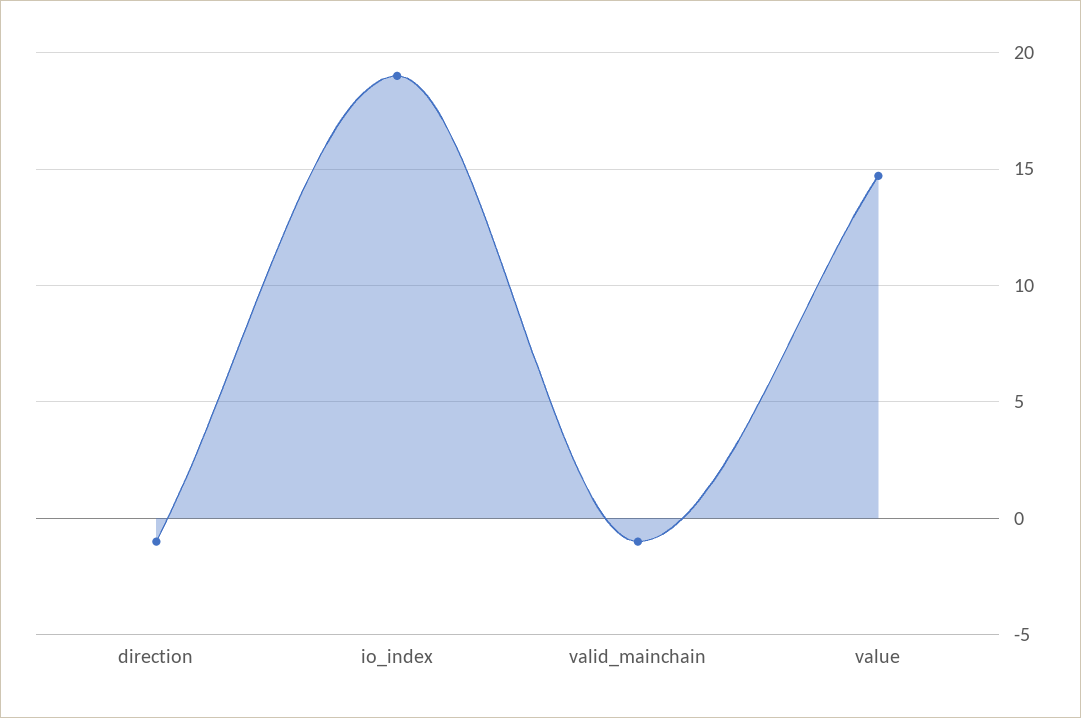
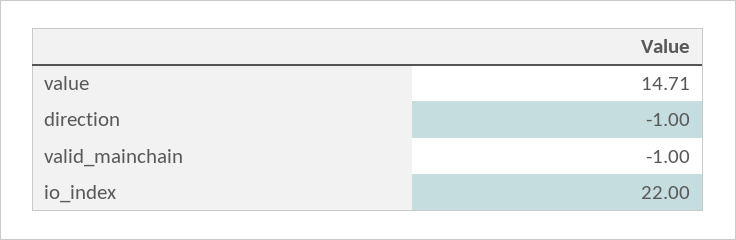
  {
    "direction": -1,
-   "io_index": 19,
+   "io_index": 22,
    "valid_mainchain": -1,
    "value": 14.71
  }

